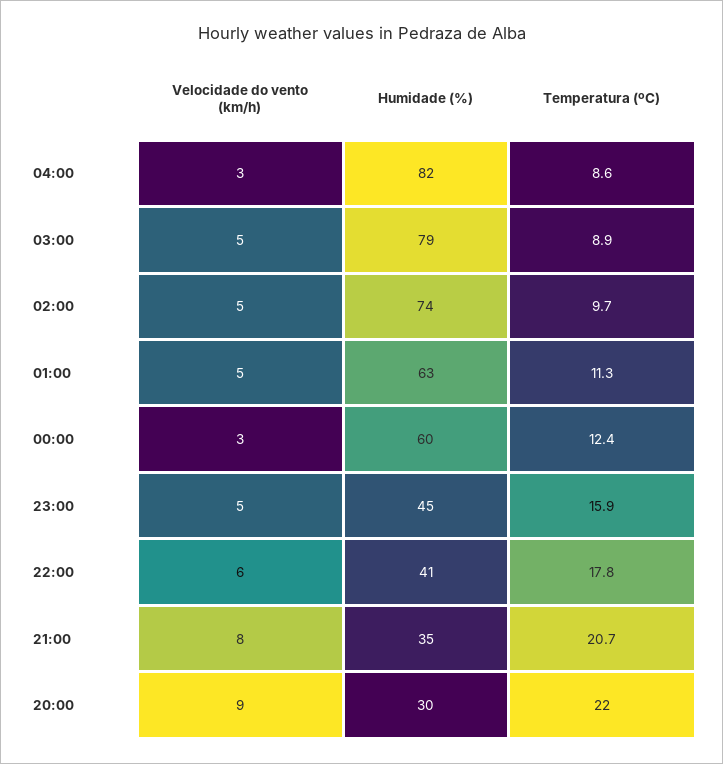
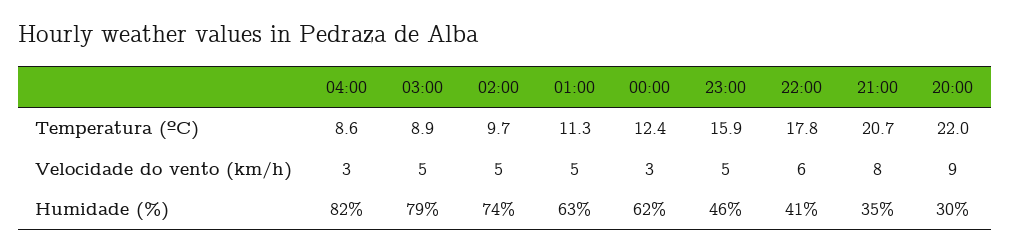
  {
    "Velocidade do vento (km/h)": {
      "04:00": 3,
      "03:00": 5,
      "02:00": 5,
      "01:00": 5,
      "00:00": 3,
      "23:00": 5,
      "22:00": 6,
      "21:00": 8,
      "20:00": 9
    },
    "Humidade (%)": {
      "04:00": 82,
      "03:00": 79,
      "02:00": 74,
      "01:00": 63,
-     "00:00": 60,
+     "00:00": 62,
-     "23:00": 45,
+     "23:00": 46,
      "22:00": 41,
      "21:00": 35,
      "20:00": 30
    },
    "Temperatura (ºC)": {
      "04:00": 8.6,
      "03:00": 8.9,
      "02:00": 9.7,
      "01:00": 11.3,
      "00:00": 12.4,
      "23:00": 15.9,
      "22:00": 17.8,
      "21:00": 20.7,
      "20:00": 22
    }
  }

